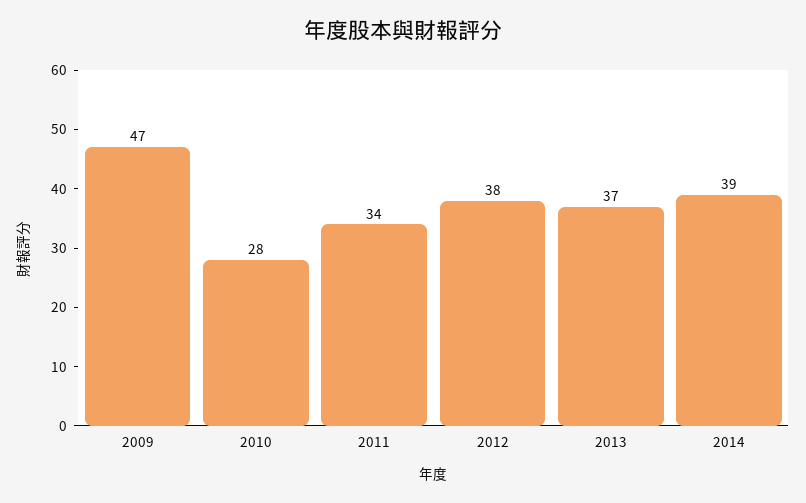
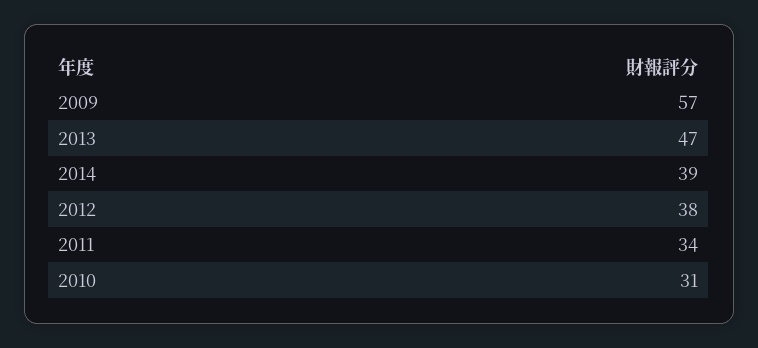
  {
-   "2009": 47,
+   "2009": 57,
-   "2010": 28,
+   "2010": 31,
    "2011": 34,
    "2012": 38,
-   "2013": 37,
+   "2013": 47,
    "2014": 39
  }

